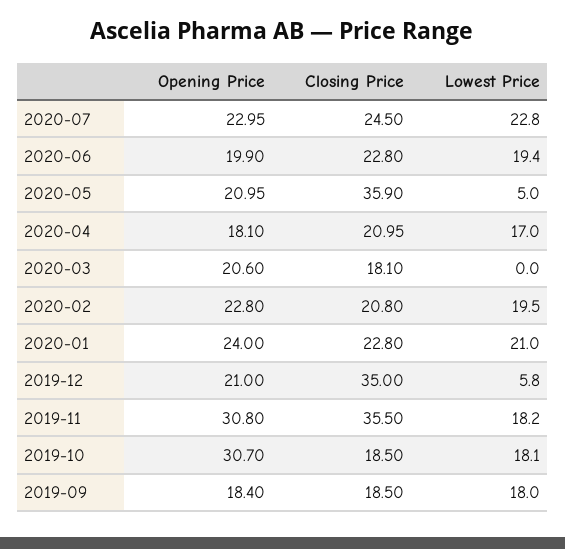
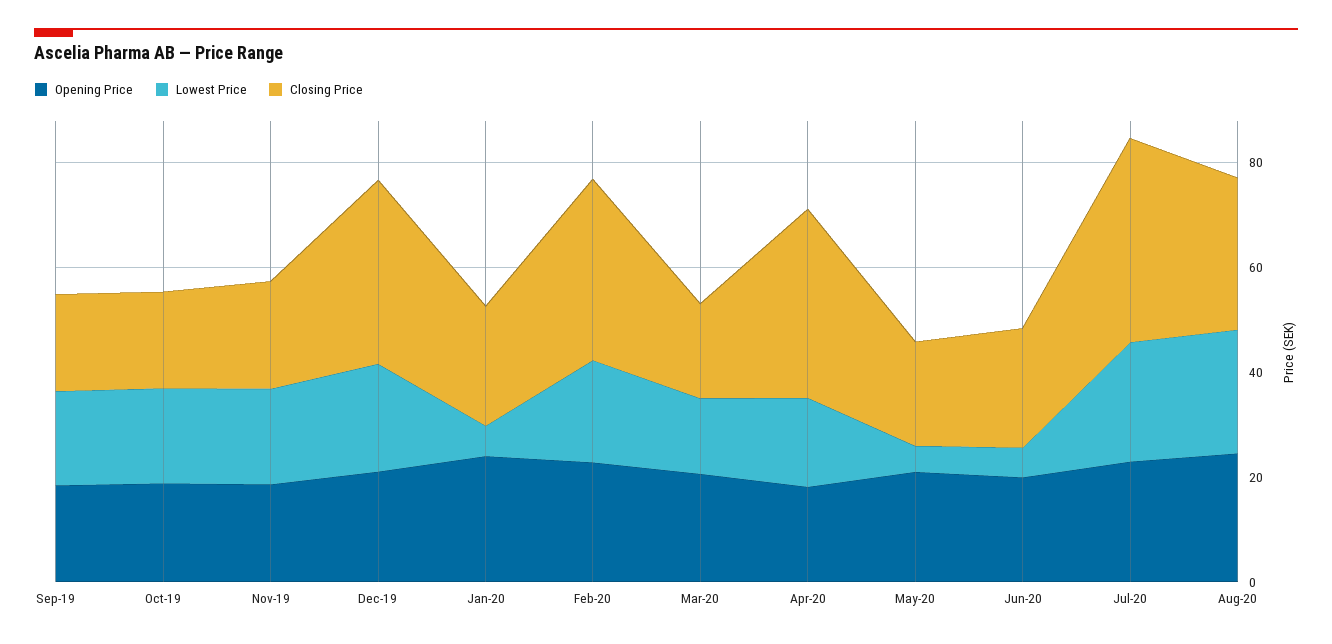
  {
    "Opening Price": {
      "2020-07": 22.95,
      "2020-06": 19.9,
      "2020-05": 20.95,
      "2020-04": 18.1,
      "2020-03": 20.6,
      "2020-02": 22.8,
      "2020-01": 24,
      "2019-12": 21,
-     "2019-11": 30.8,
+     "2019-11": 20,
-     "2019-10": 30.7,
+     "2019-10": 20,
-     "2019-09": 18.4
+     "2019-09": 18.4,
+     "Aug-20": 25
    },
    "Closing Price": {
-     "2020-07": 24.5,
+     "2020-07": 40,
      "2020-06": 22.8,
-     "2020-05": 35.9,
+     "2020-05": 20,
-     "2020-04": 20.95,
+     "2020-04": 35,
      "2020-03": 18.1,
-     "2020-02": 20.8,
+     "2020-02": 35,
      "2020-01": 22.8,
      "2019-12": 35,
-     "2019-11": 35.5,
+     "2019-11": 20,
      "2019-10": 18.5,
-     "2019-09": 18.5
+     "2019-09": 18.5,
+     "Aug-20": 30
    },
    "Lowest Price": {
      "2020-07": 22.8,
-     "2020-06": 19.4,
+     "2020-06": 5,
      "2020-05": 5,
      "2020-04": 17,
-     "2020-03": 0,
+     "2020-03": 15,
      "2020-02": 19.5,
-     "2020-01": 21,
+     "2020-01": 5,
-     "2019-12": 5.8,
+     "2019-12": 20,
      "2019-11": 18.2,
      "2019-10": 18.1,
-     "2019-09": 18
+     "2019-09": 18,
+     "Aug-20": 25
    }
  }

